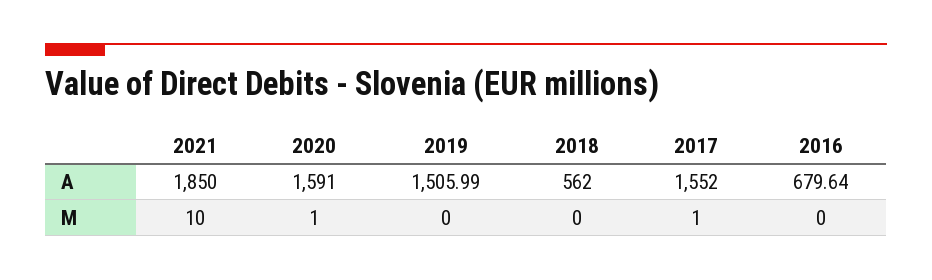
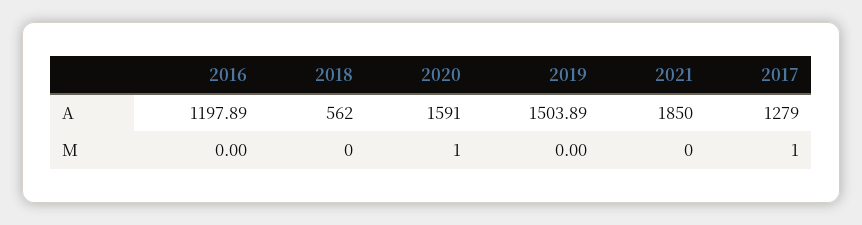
  {
    "2021": {
      "A": 1850,
-     "M": 10
+     "M": 0
    },
    "2020": {
      "A": 1591,
      "M": 1
    },
    "2019": {
-     "A": 1505.99,
+     "A": 1503.89,
      "M": 0
    },
    "2018": {
      "A": 562,
      "M": 0
    },
    "2017": {
-     "A": 1552,
+     "A": 1279,
      "M": 1
    },
    "2016": {
-     "A": 679.64,
+     "A": 1197.89,
      "M": 0
    }
  }

